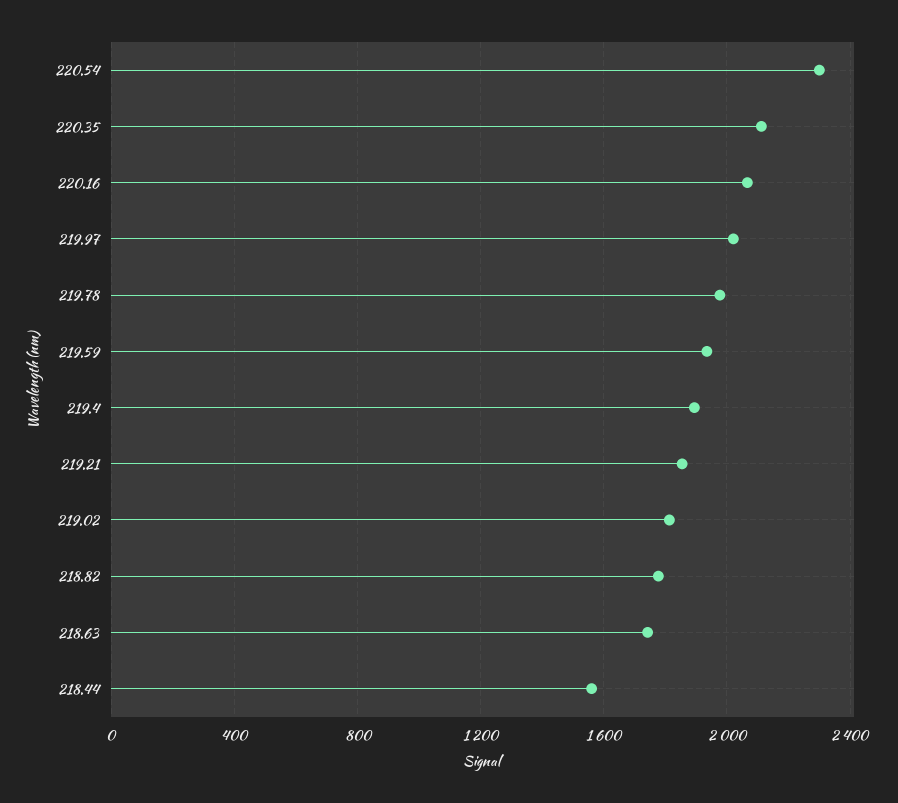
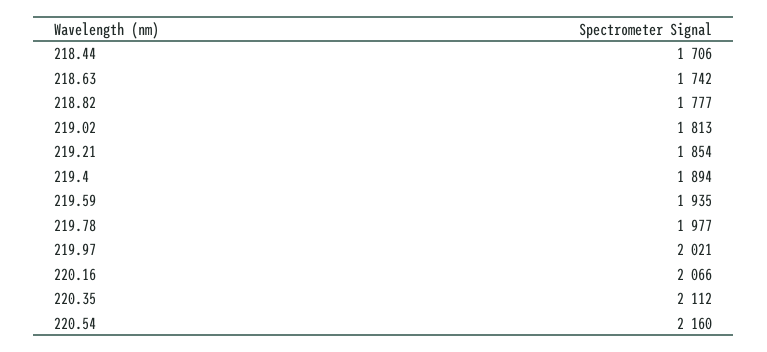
  {
-   "220.54": 2300,
+   "220.54": 2160,
    "220.35": 2112,
    "220.16": 2066,
    "219.97": 2021,
    "219.78": 1977,
    "219.59": 1935,
    "219.4": 1894,
    "219.21": 1854,
    "219.02": 1813,
    "218.82": 1777,
    "218.63": 1742,
-   "218.44": 1550
+   "218.44": 1706
  }

